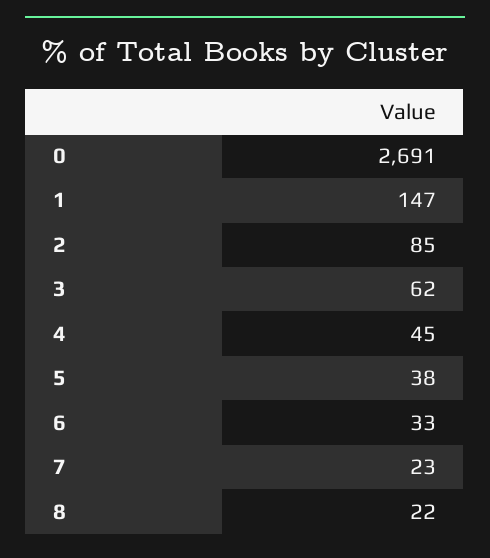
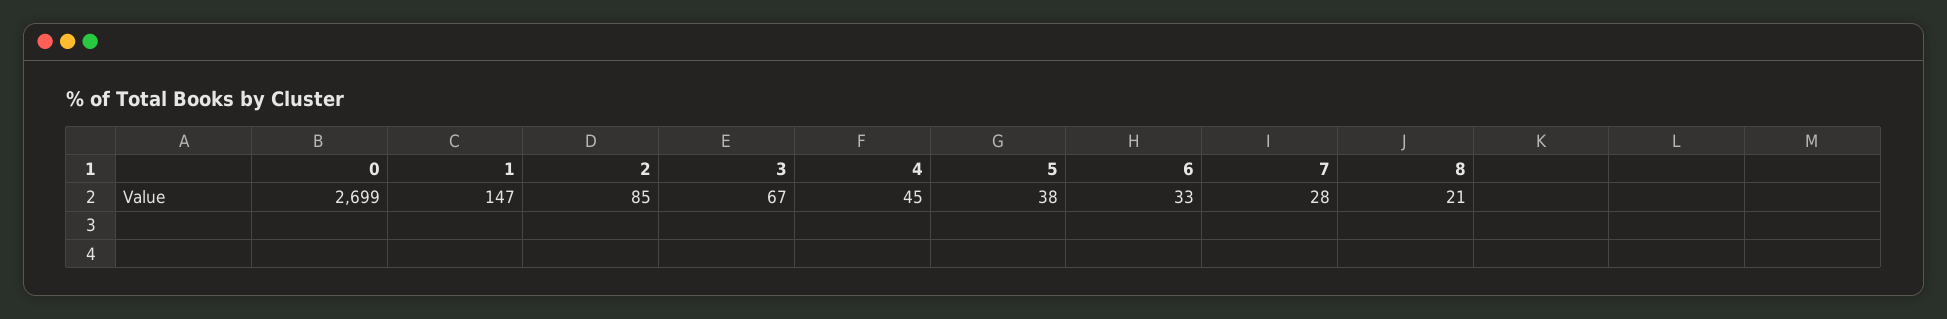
  {
-   "0": 2691,
+   "0": 2699,
    "1": 147,
    "2": 85,
-   "3": 62,
+   "3": 67,
    "4": 45,
    "5": 38,
    "6": 33,
-   "7": 23,
+   "7": 28,
-   "8": 22
+   "8": 21
  }

